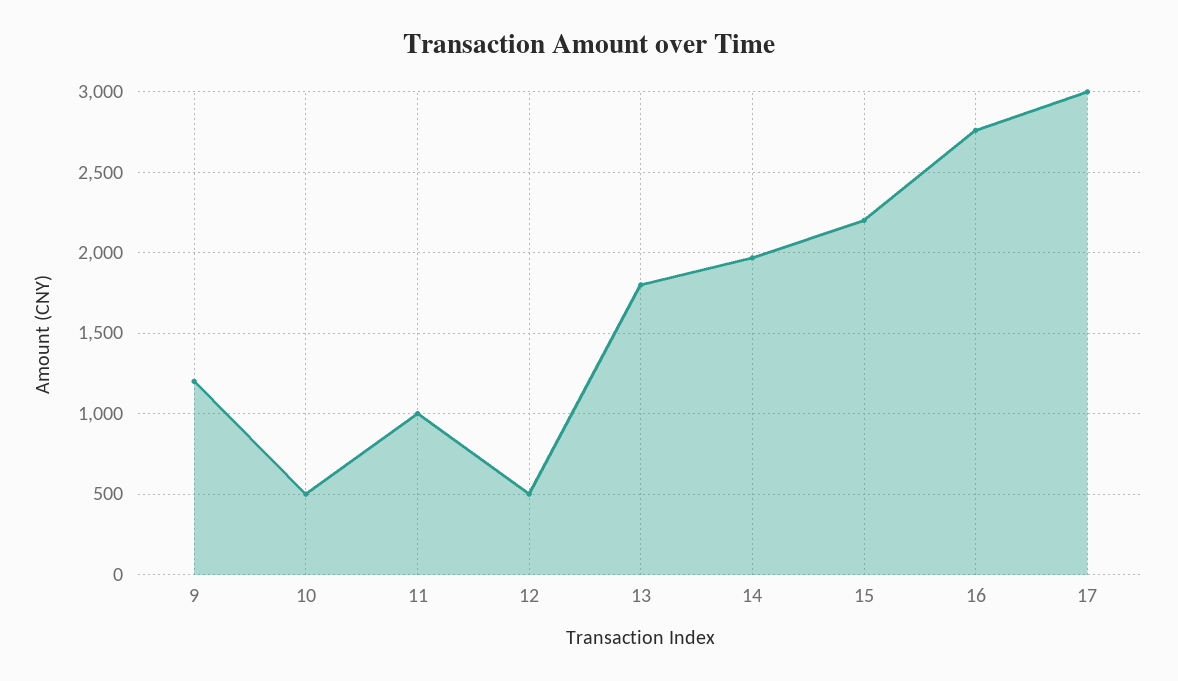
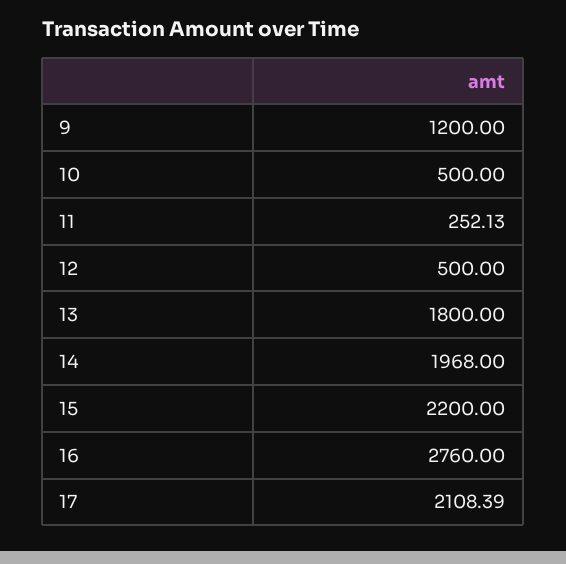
  {
    "9": 1200,
    "10": 500,
-   "11": 1000,
+   "11": 252.13,
    "12": 500,
    "13": 1800,
    "14": 1968,
    "15": 2200,
    "16": 2760,
-   "17": 3000
+   "17": 2108.39
  }

